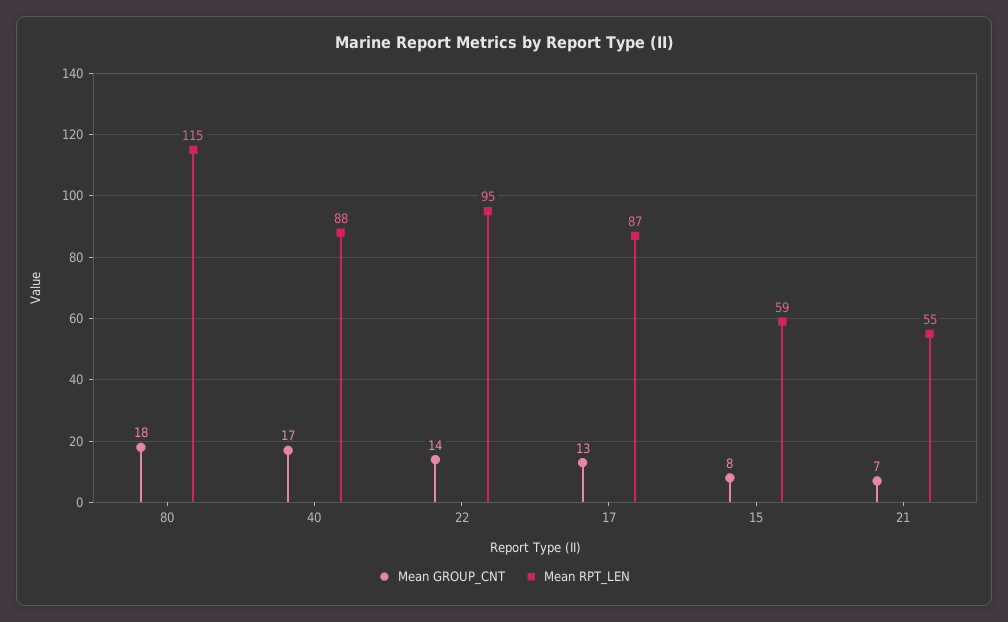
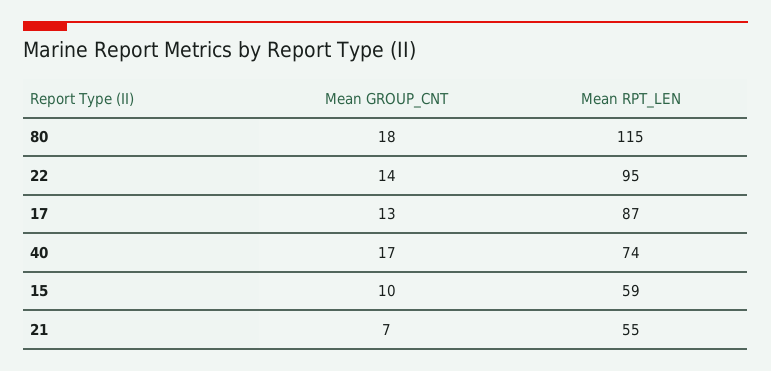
  {
    "Mean GROUP_CNT": {
      "80": 18,
      "40": 17,
      "22": 14,
      "17": 13,
-     "15": 8,
+     "15": 10,
      "21": 7
    },
    "Mean RPT_LEN": {
      "80": 115,
-     "40": 88,
+     "40": 74,
      "22": 95,
      "17": 87,
      "15": 59,
      "21": 55
    }
  }

